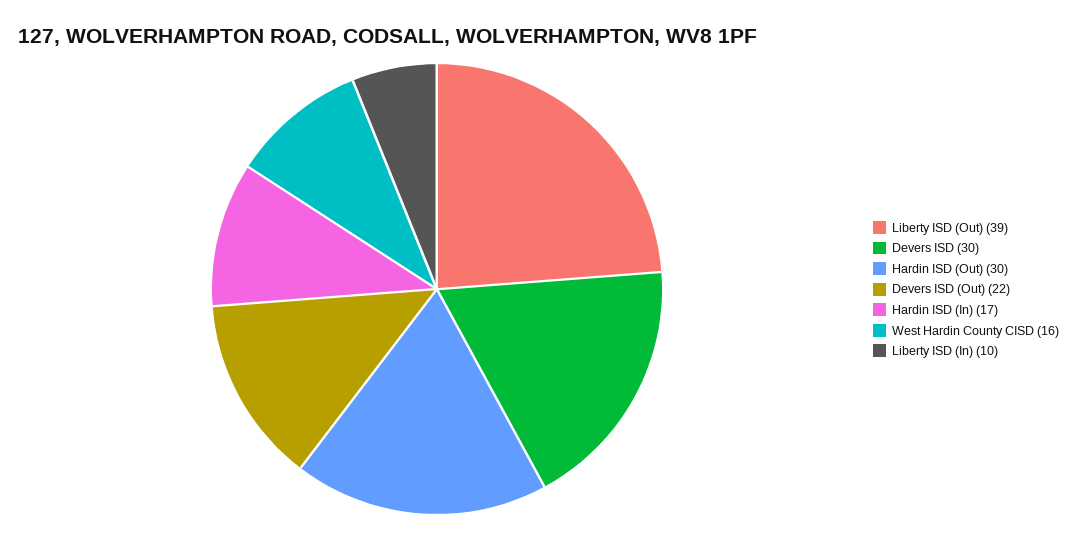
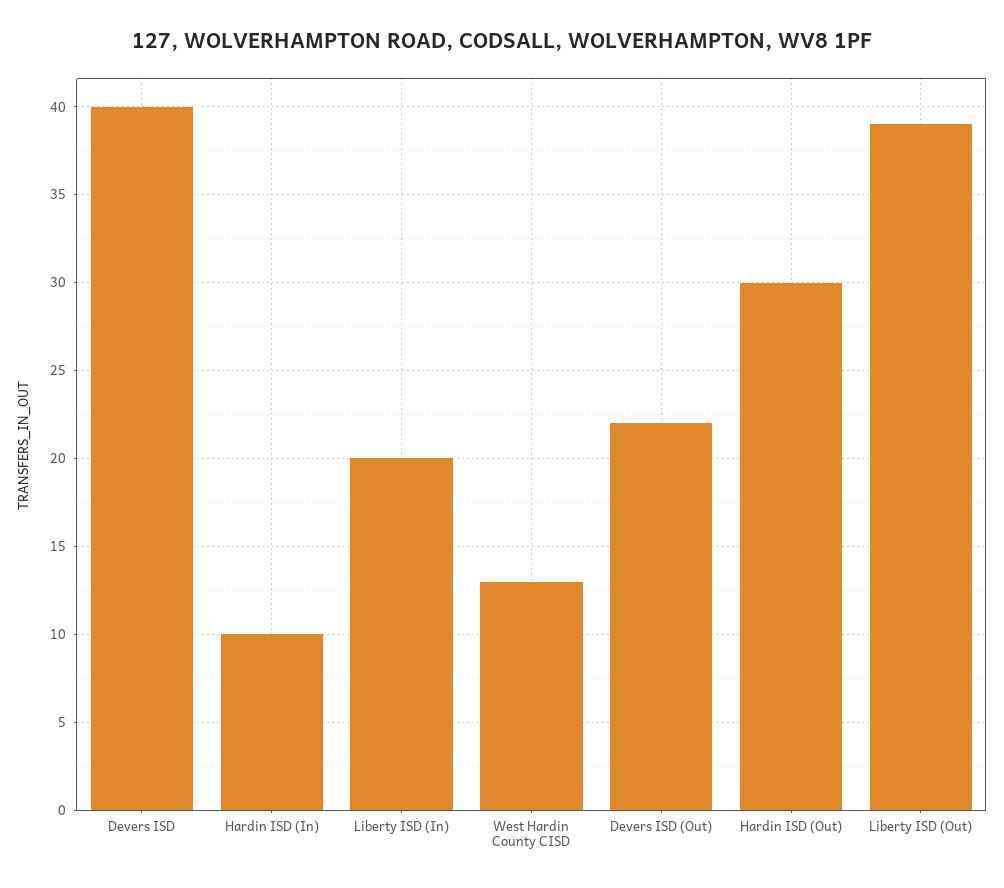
  {
    "Liberty ISD (Out)": 39,
-   "Devers ISD": 30,
+   "Devers ISD": 40,
    "Hardin ISD (Out)": 30,
    "Devers ISD (Out)": 22,
-   "Hardin ISD (In)": 17,
+   "Hardin ISD (In)": 10,
-   "West Hardin County CISD": 16,
+   "West Hardin County CISD": 13,
-   "Liberty ISD (In)": 10
+   "Liberty ISD (In)": 20
  }

